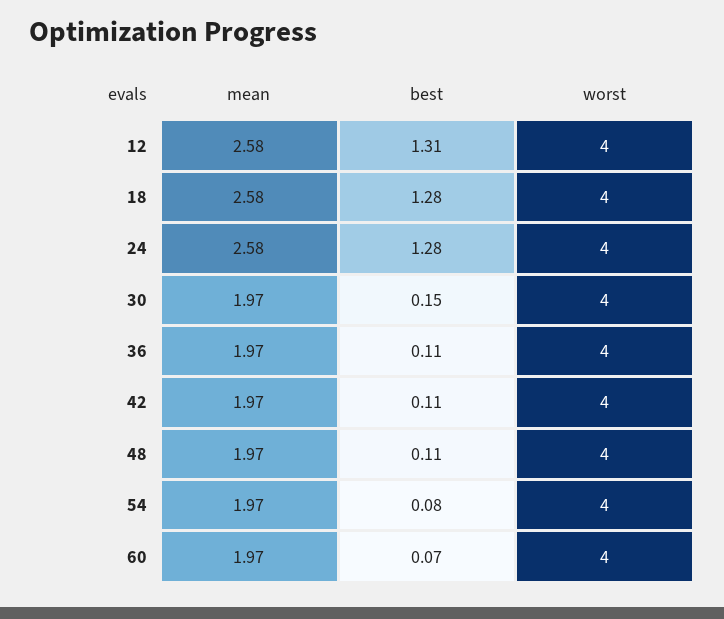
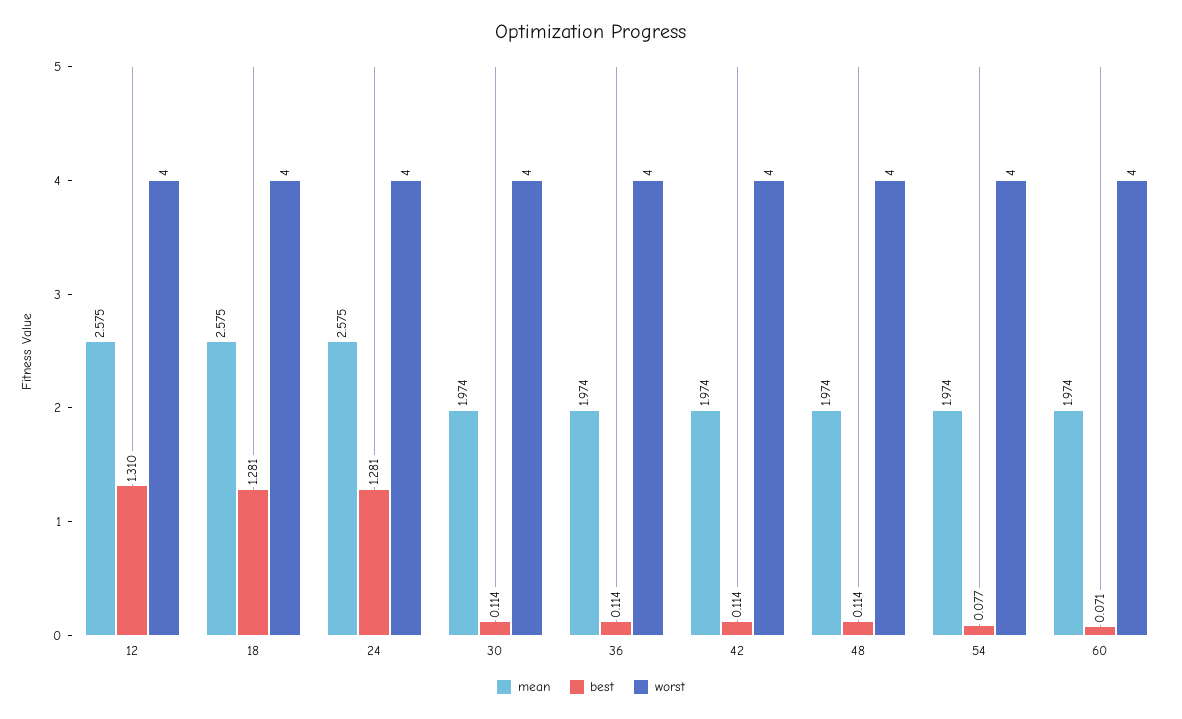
  {
    "mean": {
      "12": 2.575,
      "18": 2.575,
      "24": 2.575,
      "30": 1.974,
      "36": 1.974,
      "42": 1.974,
      "48": 1.974,
      "54": 1.974,
      "60": 1.974
    },
    "best": {
      "12": 1.31,
      "18": 1.281,
      "24": 1.281,
-     "30": 0.15,
+     "30": 0.114,
      "36": 0.114,
      "42": 0.114,
      "48": 0.114,
      "54": 0.077,
      "60": 0.071
    },
    "worst": {
      "12": 4,
      "18": 4,
      "24": 4,
      "30": 4,
      "36": 4,
      "42": 4,
      "48": 4,
      "54": 4,
      "60": 4
    }
  }

